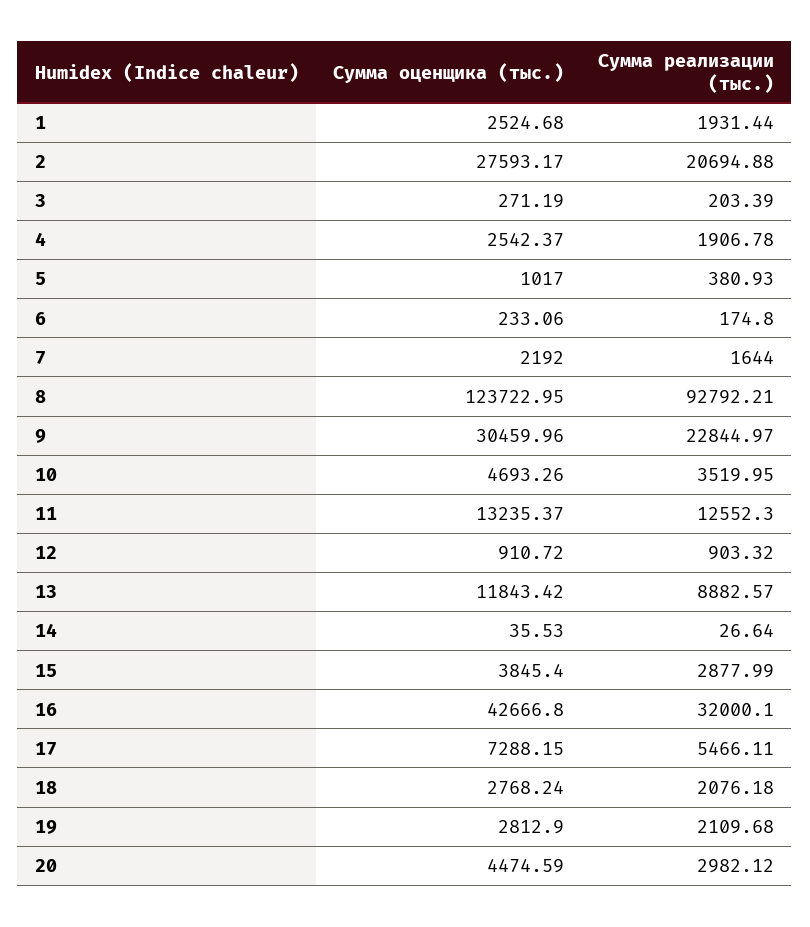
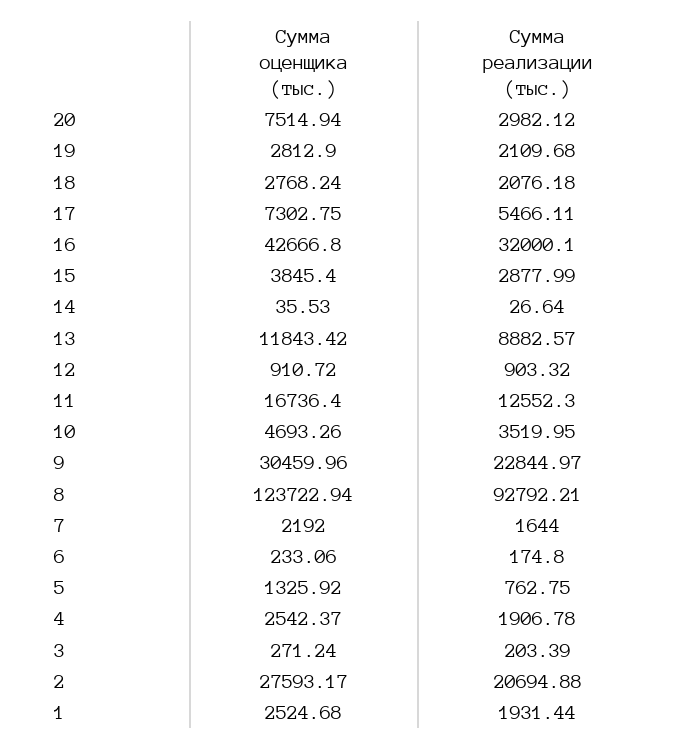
  {
    "Сумма оценщика (тыс.)": {
      "1": 2524.68,
      "2": 27593.17,
-     "3": 271.19,
+     "3": 271.24,
      "4": 2542.37,
-     "5": 1017,
+     "5": 1325.92,
      "6": 233.06,
      "7": 2192,
-     "8": 123722.95,
+     "8": 123722.94,
      "9": 30459.96,
      "10": 4693.26,
-     "11": 13235.37,
+     "11": 16736.4,
      "12": 910.72,
      "13": 11843.42,
      "14": 35.53,
      "15": 3845.4,
      "16": 42666.8,
-     "17": 7288.15,
+     "17": 7302.75,
      "18": 2768.24,
      "19": 2812.9,
-     "20": 4474.59
+     "20": 7514.94
    },
    "Сумма реализации (тыс.)": {
      "1": 1931.44,
      "2": 20694.88,
      "3": 203.39,
      "4": 1906.78,
-     "5": 380.93,
+     "5": 762.75,
      "6": 174.8,
      "7": 1644,
      "8": 92792.21,
      "9": 22844.97,
      "10": 3519.95,
      "11": 12552.3,
      "12": 903.32,
      "13": 8882.57,
      "14": 26.64,
      "15": 2877.99,
      "16": 32000.1,
      "17": 5466.11,
      "18": 2076.18,
      "19": 2109.68,
      "20": 2982.12
    }
  }

